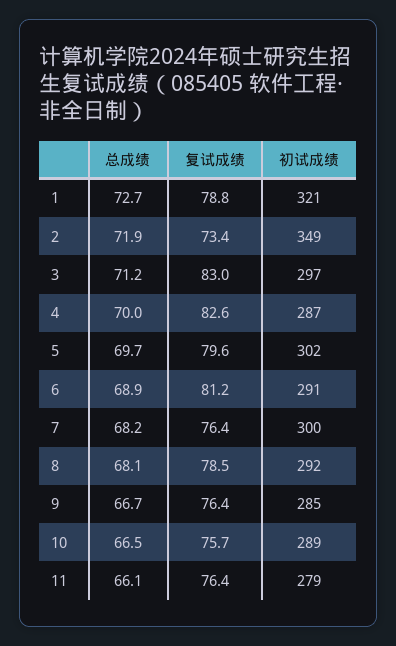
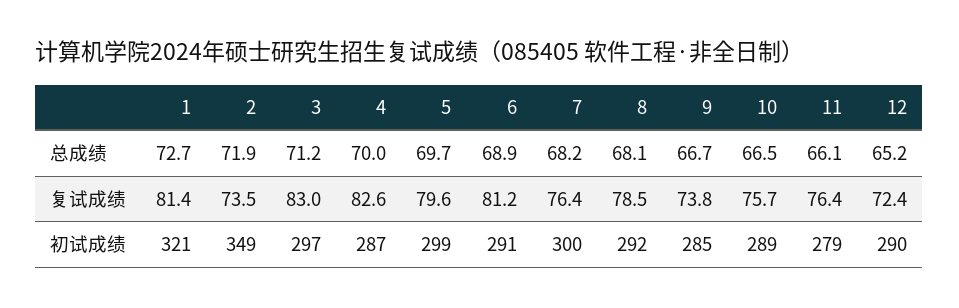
  {
    "总成绩": {
      "1": 72.7,
      "2": 71.9,
      "3": 71.2,
      "4": 70,
      "5": 69.7,
      "6": 68.9,
      "7": 68.2,
      "8": 68.1,
      "9": 66.7,
      "10": 66.5,
-     "11": 66.1
+     "11": 66.1,
+     "12": 65.2
    },
    "复试成绩": {
-     "1": 78.8,
+     "1": 81.4,
-     "2": 73.4,
+     "2": 73.5,
      "3": 83,
      "4": 82.6,
      "5": 79.6,
      "6": 81.2,
      "7": 76.4,
      "8": 78.5,
-     "9": 76.4,
+     "9": 73.8,
      "10": 75.7,
-     "11": 76.4
+     "11": 76.4,
+     "12": 72.4
    },
    "初试成绩": {
      "1": 321,
      "2": 349,
      "3": 297,
      "4": 287,
-     "5": 302,
+     "5": 299,
      "6": 291,
      "7": 300,
      "8": 292,
      "9": 285,
      "10": 289,
-     "11": 279
+     "11": 279,
+     "12": 290
    }
  }

